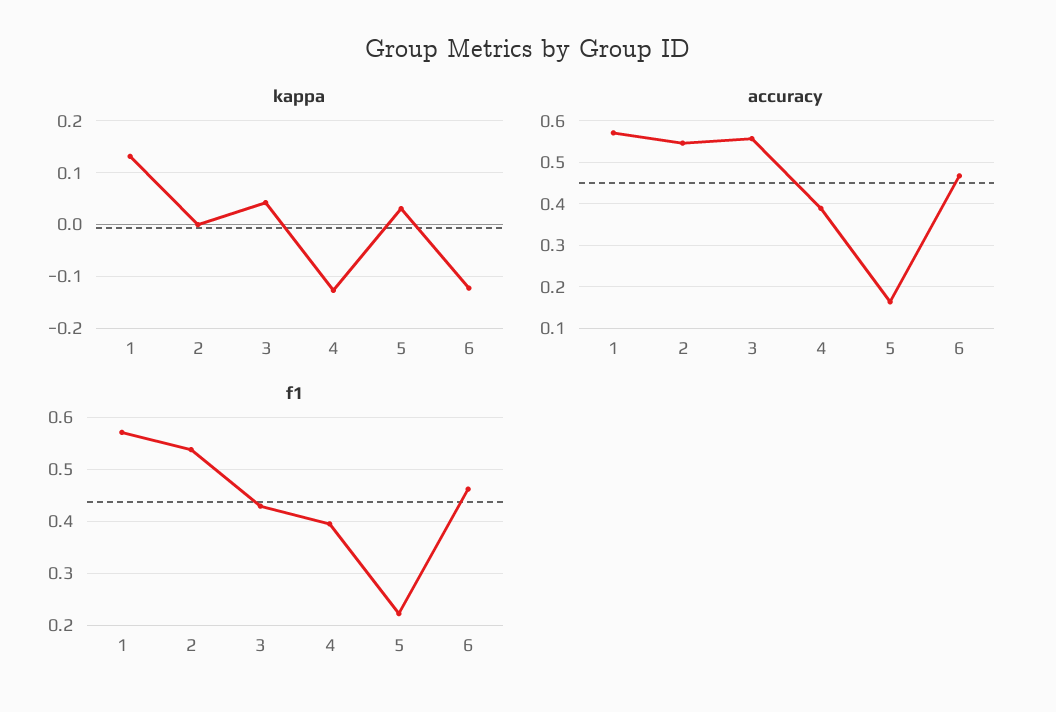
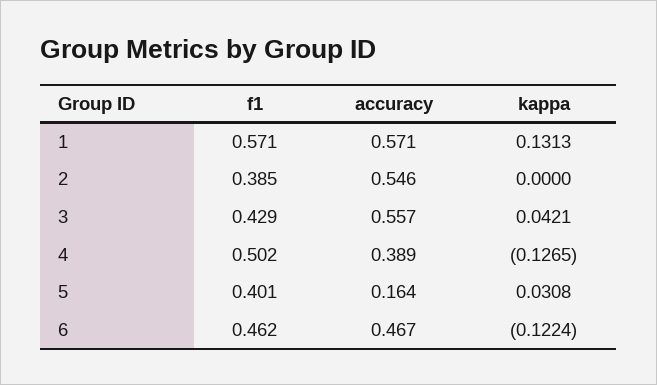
  {
    "kappa": {
      "1": 0.1313,
      "2": 0,
      "3": 0.0421,
      "4": -0.1265,
      "5": 0.0308,
      "6": -0.1224
    },
    "accuracy": {
      "1": 0.571,
      "2": 0.546,
      "3": 0.557,
      "4": 0.389,
      "5": 0.164,
      "6": 0.467
    },
    "f1": {
      "1": 0.571,
-     "2": 0.54,
+     "2": 0.385,
      "3": 0.429,
-     "4": 0.4,
+     "4": 0.502,
-     "5": 0.22,
+     "5": 0.401,
      "6": 0.462
    }
  }

